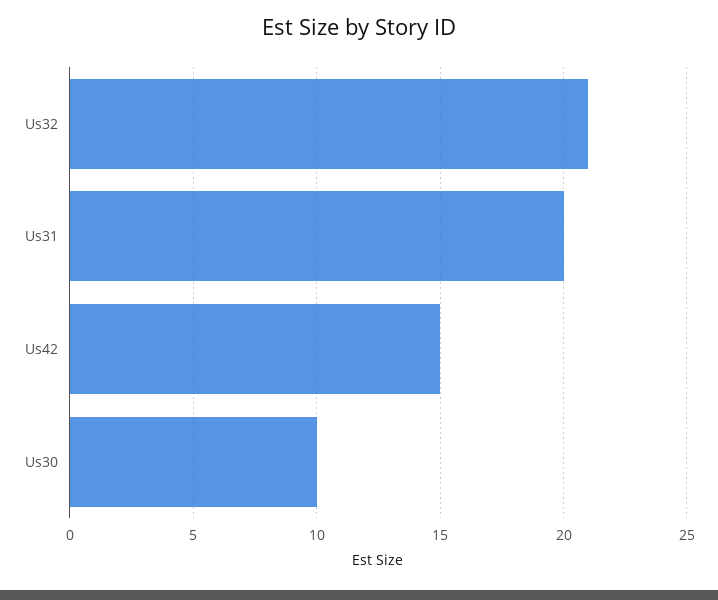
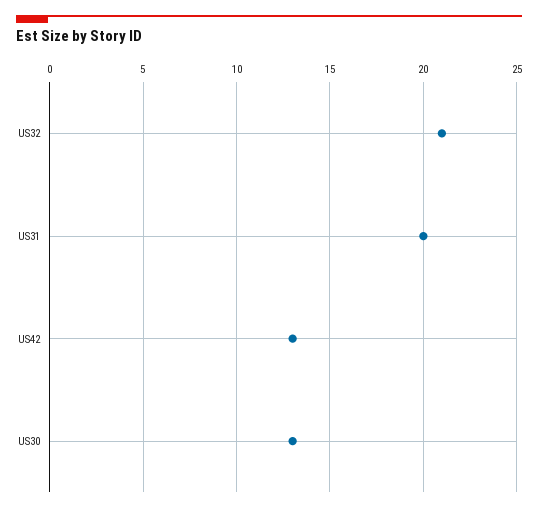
  {
    "Us32": 21,
    "Us31": 20,
-   "Us42": 15,
+   "Us42": 13,
-   "Us30": 10
+   "Us30": 13
  }

